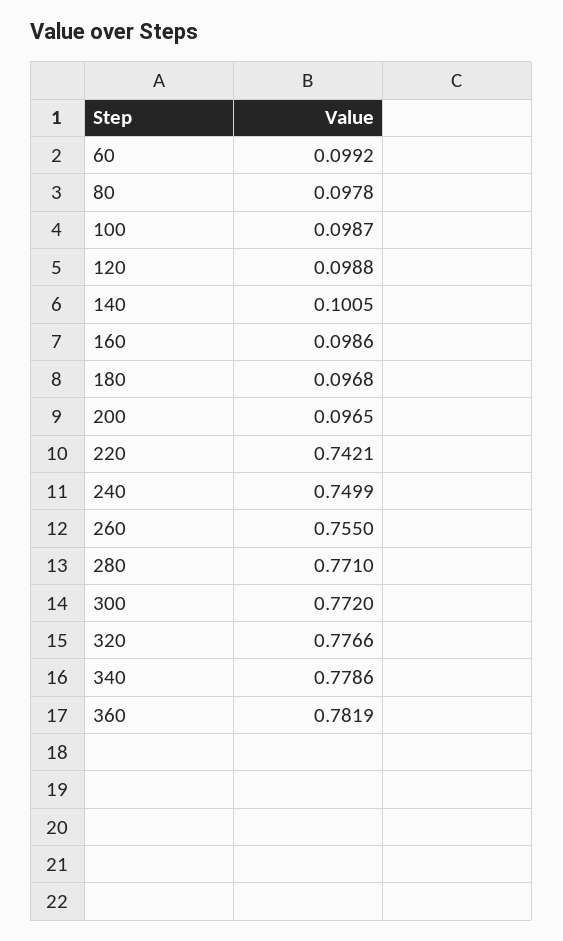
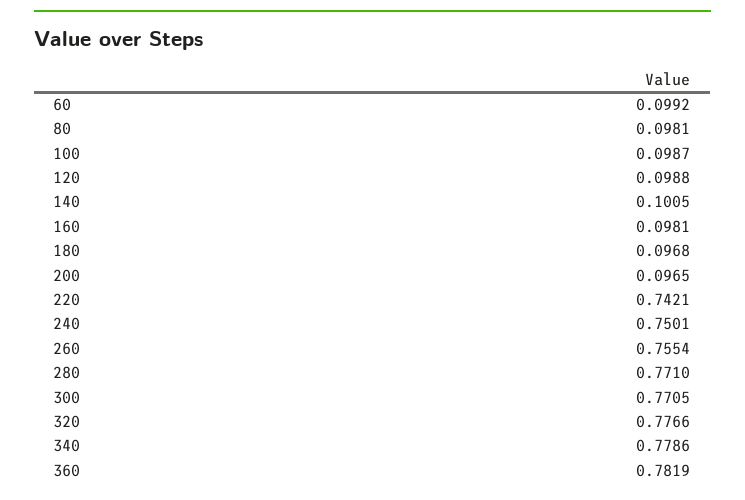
  {
    "60": 0.0992,
-   "80": 0.0978,
+   "80": 0.0981,
    "100": 0.0987,
    "120": 0.0988,
    "140": 0.1005,
-   "160": 0.0986,
+   "160": 0.0981,
    "180": 0.0968,
    "200": 0.0965,
    "220": 0.7421,
-   "240": 0.7499,
+   "240": 0.7501,
-   "260": 0.755,
+   "260": 0.7554,
    "280": 0.771,
-   "300": 0.772,
+   "300": 0.7705,
    "320": 0.7766,
    "340": 0.7786,
    "360": 0.7819
  }

